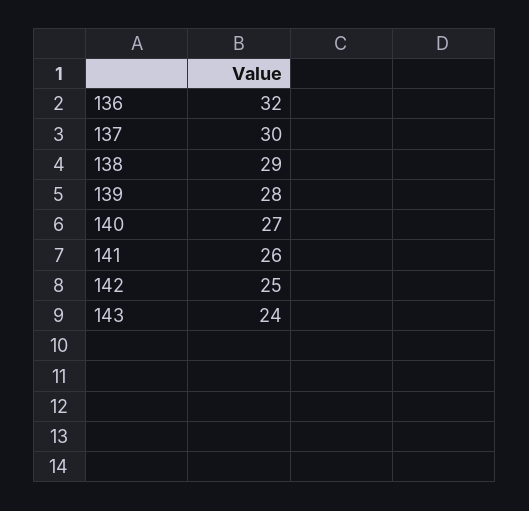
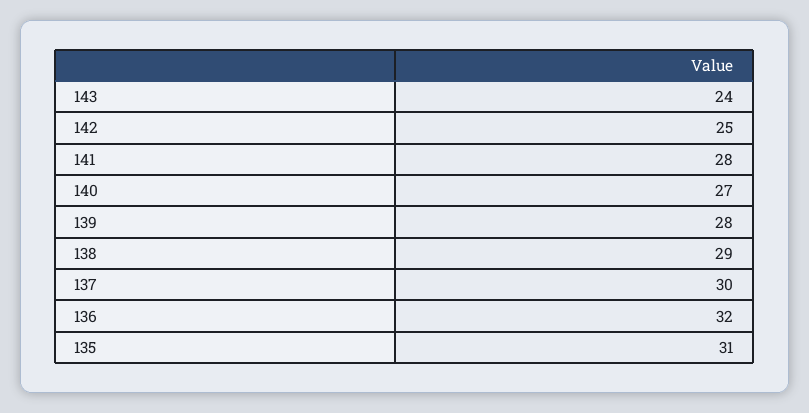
  {
    "136": 32,
    "137": 30,
    "138": 29,
    "139": 28,
    "140": 27,
-   "141": 26,
+   "141": 28,
    "142": 25,
-   "143": 24
+   "143": 24,
+   "135": 31
  }

